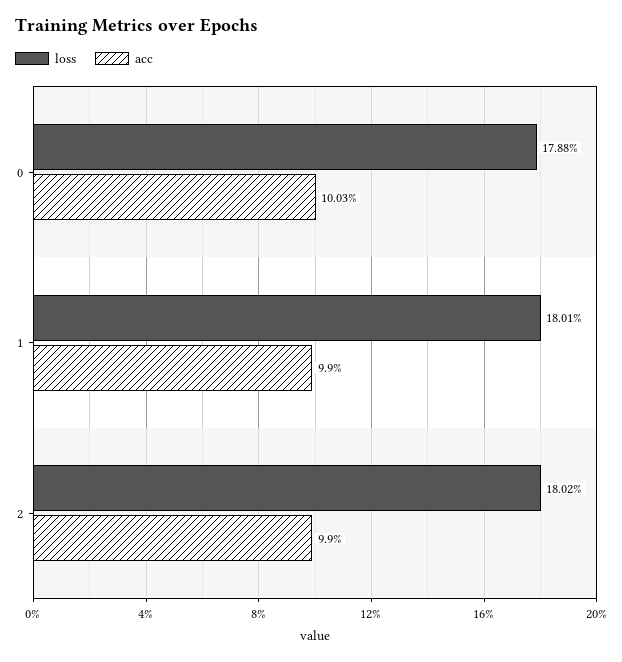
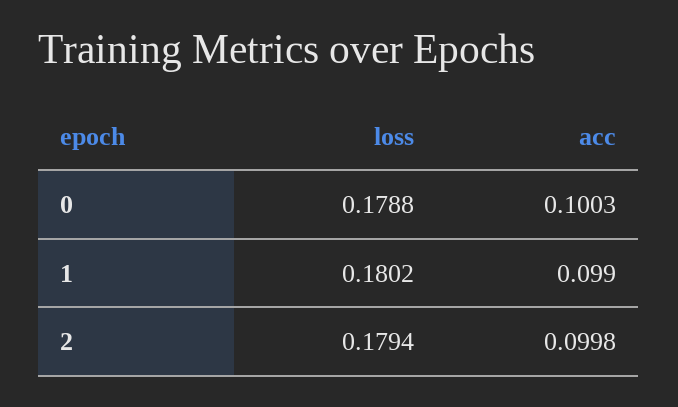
  {
    "loss": {
      "0": 0.1788,
-     "1": 0.1801,
+     "1": 0.1802,
-     "2": 0.1802
+     "2": 0.1794
    },
    "acc": {
      "0": 0.1003,
      "1": 0.099,
-     "2": 0.099
+     "2": 0.0998
    }
  }

